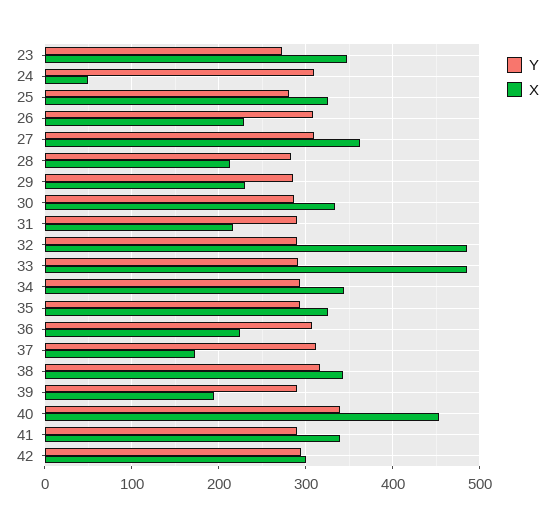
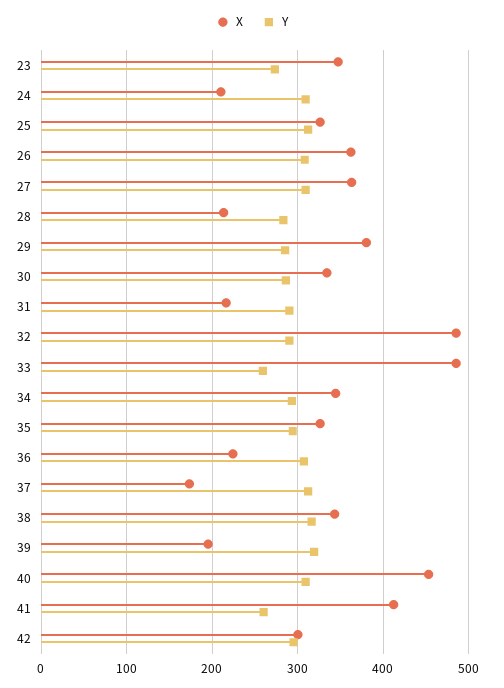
  {
    "Y": {
      "23": 270,
      "24": 310,
-     "25": 280,
+     "25": 310,
      "26": 310,
      "27": 310,
      "28": 280,
      "29": 290,
      "30": 290,
      "31": 290,
      "32": 290,
-     "33": 290,
+     "33": 260,
      "34": 290,
      "35": 290,
      "36": 310,
      "37": 310,
      "38": 320,
-     "39": 290,
+     "39": 320,
-     "40": 340,
+     "40": 310,
-     "41": 290,
+     "41": 260,
      "42": 300
    },
    "X": {
      "23": 350,
-     "24": 50,
+     "24": 210,
      "25": 330,
-     "26": 230,
+     "26": 360,
      "27": 360,
      "28": 210,
-     "29": 230,
+     "29": 380,
      "30": 330,
      "31": 220,
      "32": 490,
      "33": 490,
      "34": 340,
      "35": 330,
      "36": 220,
      "37": 170,
      "38": 340,
      "39": 200,
      "40": 450,
-     "41": 340,
+     "41": 410,
      "42": 300
    }
  }

